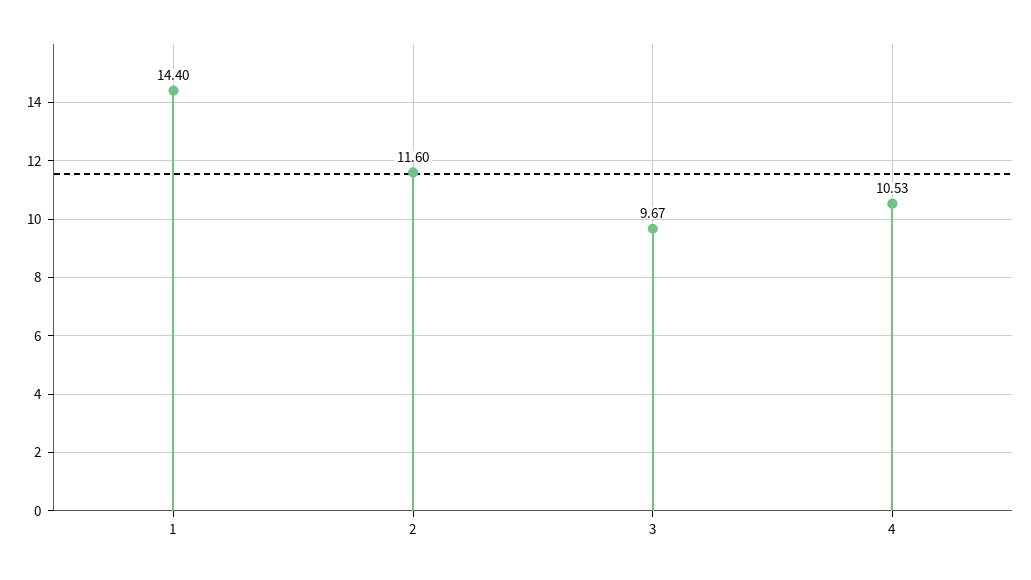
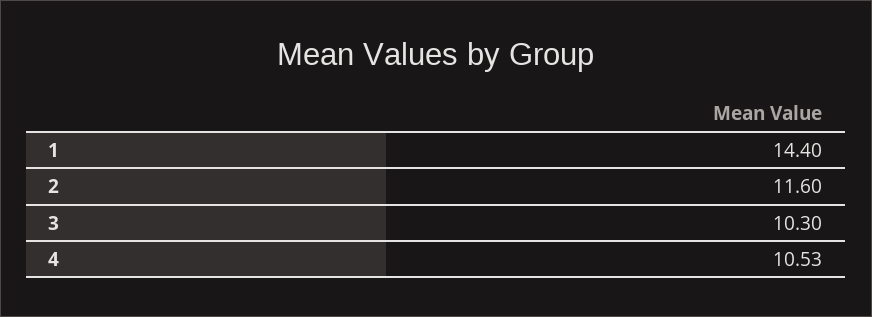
  {
    "1": 14.4,
    "2": 11.6,
-   "3": 9.67,
+   "3": 10.3,
    "4": 10.53
  }

